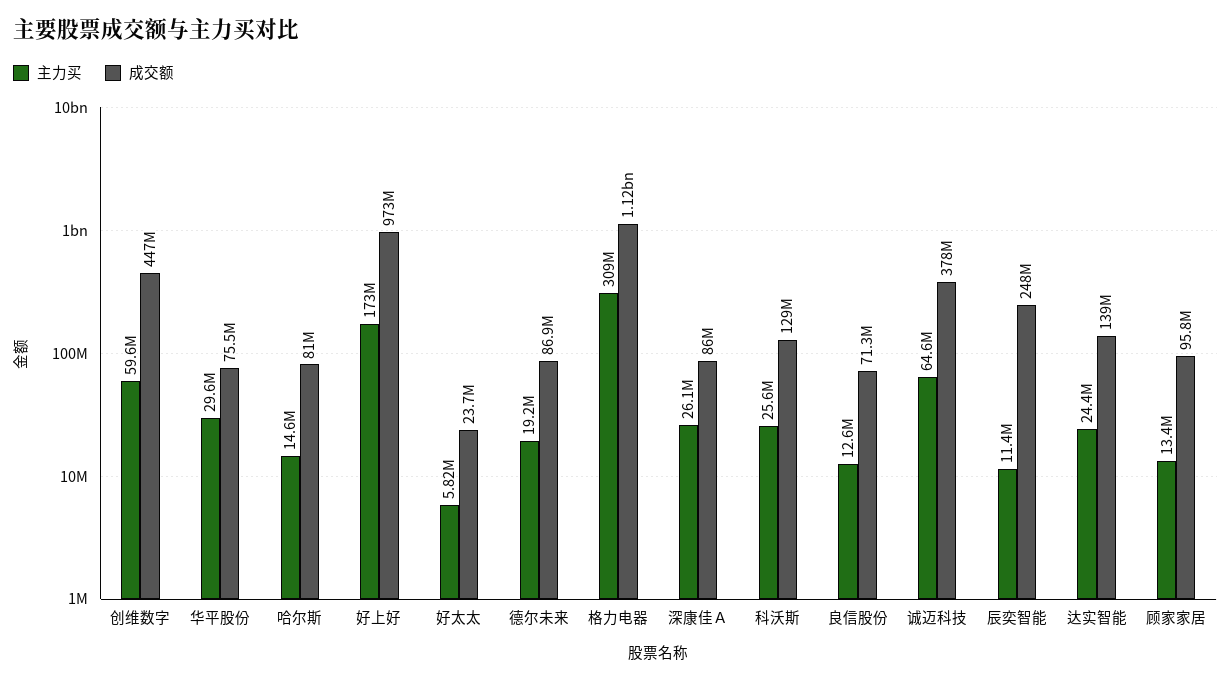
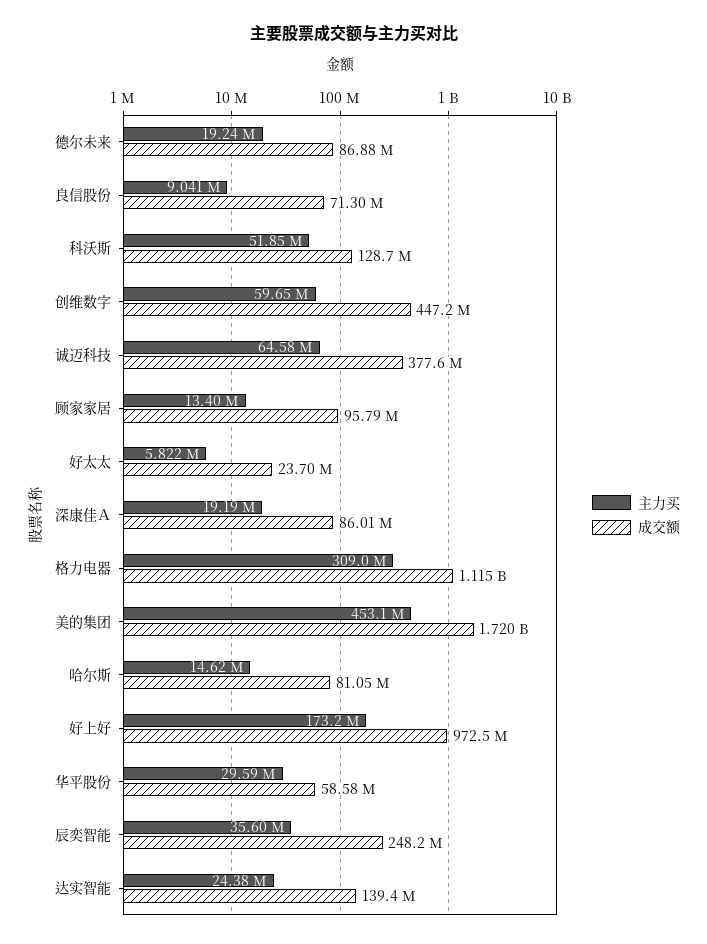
  {
    "主力买": {
      "创维数字": 59650000,
      "华平股份": 29590000,
      "哈尔斯": 14620000,
      "好上好": 173200000,
      "好太太": 5822000,
      "德尔未来": 19240000,
      "格力电器": 309000000,
-     "深康佳Ａ": 26100000,
+     "深康佳Ａ": 19190000,
-     "科沃斯": 25600000,
+     "科沃斯": 51850000,
-     "良信股份": 12600000,
+     "良信股份": 9041000,
      "诚迈科技": 64580000,
-     "辰奕智能": 11400000,
+     "辰奕智能": 35600000,
      "达实智能": 24380000,
-     "顾家家居": 13400000
+     "顾家家居": 13400000,
+     "美的集团": 453100000
    },
    "成交额": {
      "创维数字": 447200000,
-     "华平股份": 75500000,
+     "华平股份": 58580000,
      "哈尔斯": 81050000,
      "好上好": 972500000,
      "好太太": 23700000,
      "德尔未来": 86880000,
      "格力电器": 1115000000,
      "深康佳Ａ": 86010000,
      "科沃斯": 128700000,
      "良信股份": 71300000,
      "诚迈科技": 377600000,
      "辰奕智能": 248200000,
      "达实智能": 139400000,
-     "顾家家居": 95790000
+     "顾家家居": 95790000,
+     "美的集团": 1720000000
    }
  }

